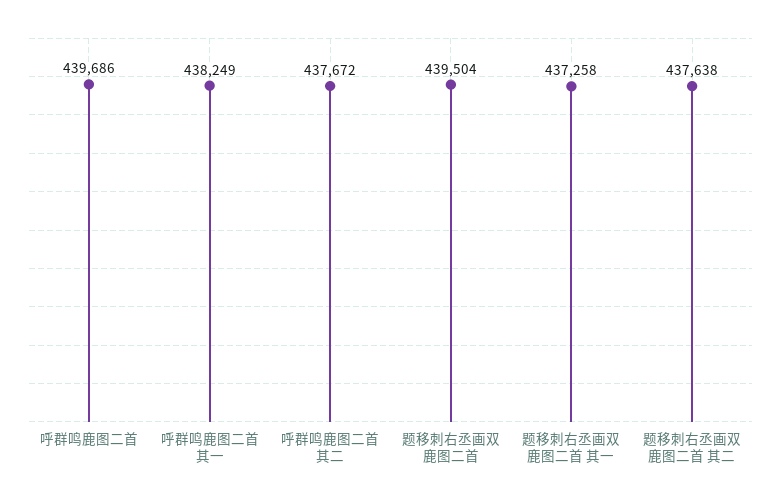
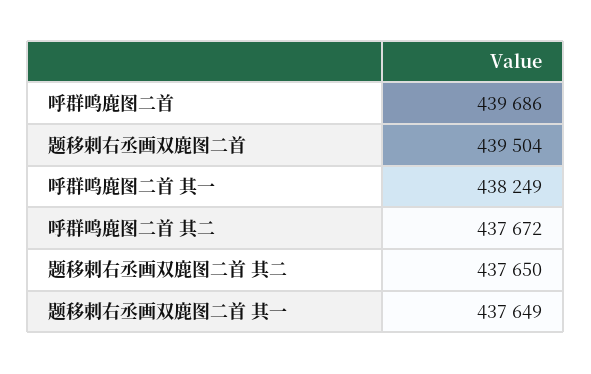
  {
    "呼群鸣鹿图二首": 439686,
    "呼群鸣鹿图二首 其一": 438249,
    "呼群鸣鹿图二首 其二": 437672,
    "题移刺右丞画双鹿图二首": 439504,
-   "题移刺右丞画双鹿图二首 其一": 437258,
+   "题移刺右丞画双鹿图二首 其一": 437649,
-   "题移刺右丞画双鹿图二首 其二": 437638
+   "题移刺右丞画双鹿图二首 其二": 437650
  }

